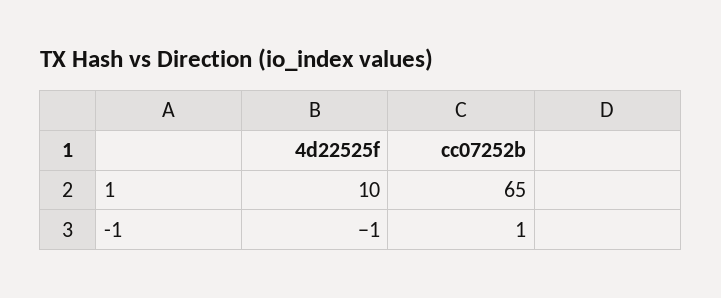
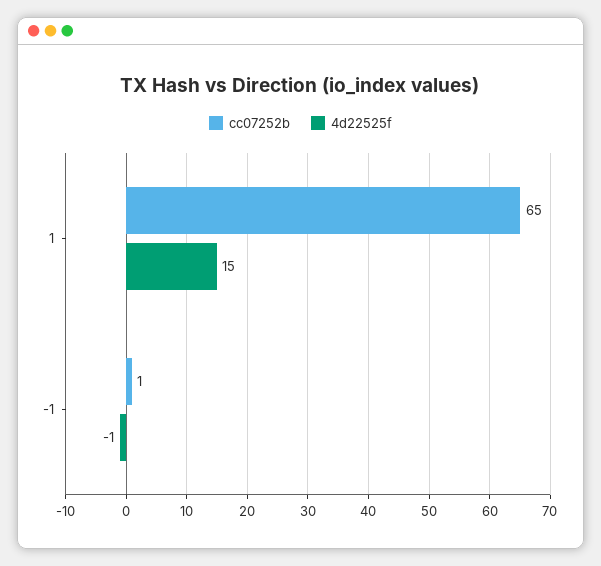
  {
    "4d22525f": {
-     "1": 10,
+     "1": 15,
      "-1": -1
    },
    "cc07252b": {
      "1": 65,
      "-1": 1
    }
  }

